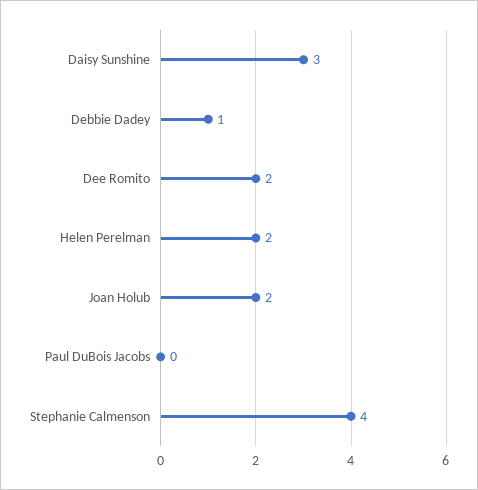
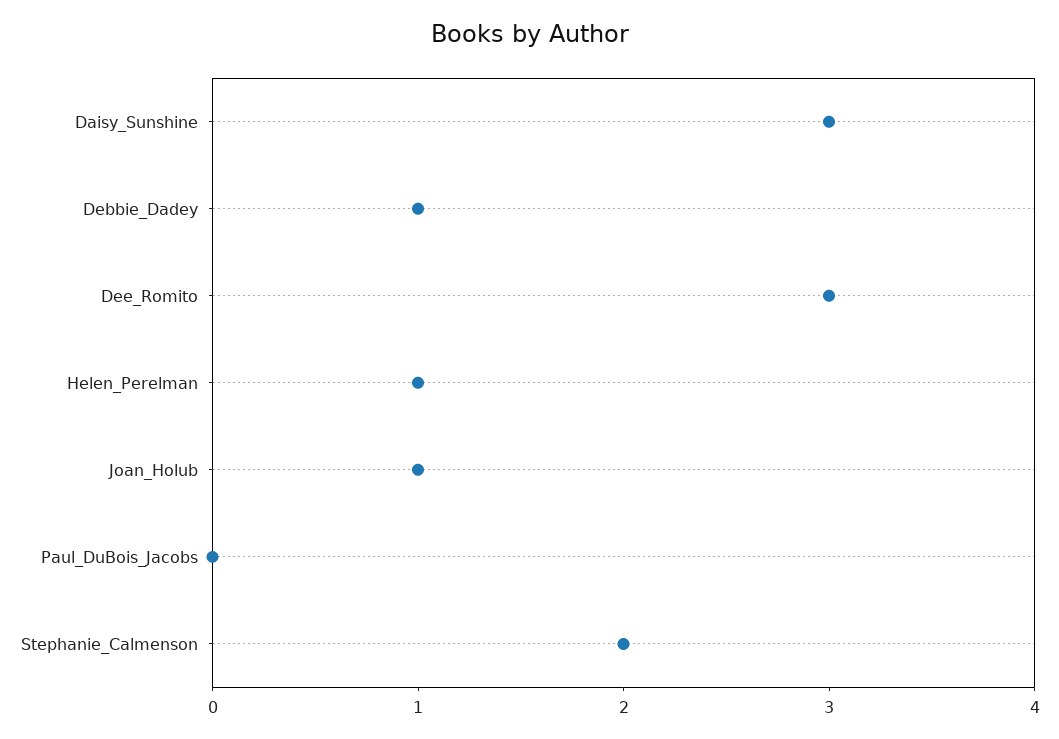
  {
    "Daisy Sunshine": 3,
    "Debbie Dadey": 1,
-   "Dee Romito": 2,
+   "Dee Romito": 3,
-   "Helen Perelman": 2,
+   "Helen Perelman": 1,
-   "Joan Holub": 2,
+   "Joan Holub": 1,
    "Paul DuBois Jacobs": 0,
-   "Stephanie Calmenson": 4
+   "Stephanie Calmenson": 2
  }

